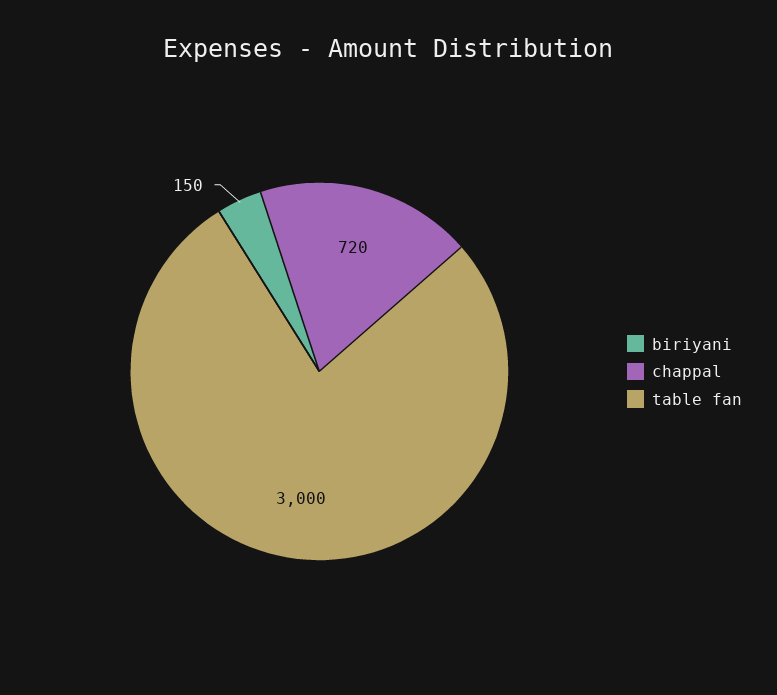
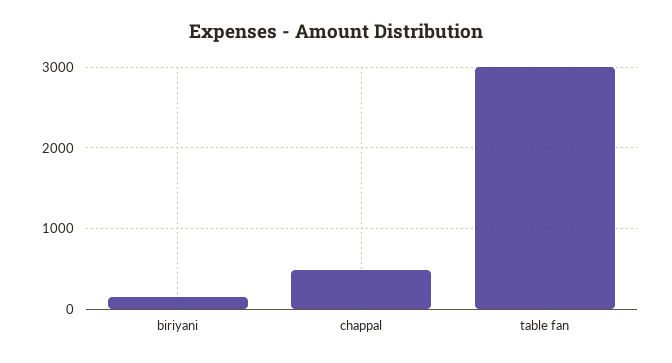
  {
    "biriyani": 150,
-   "chappal": 720,
+   "chappal": 500,
    "table fan": 3000
  }

